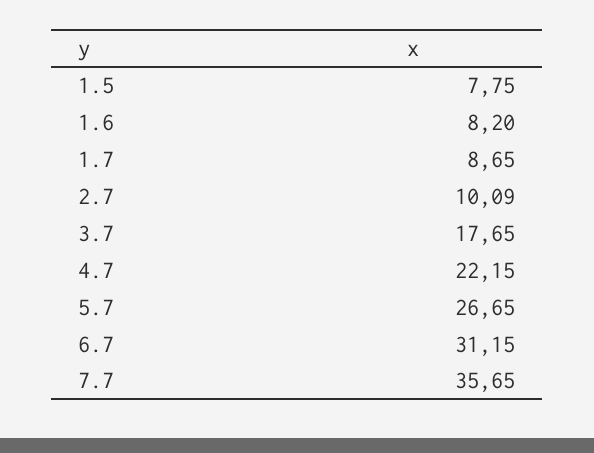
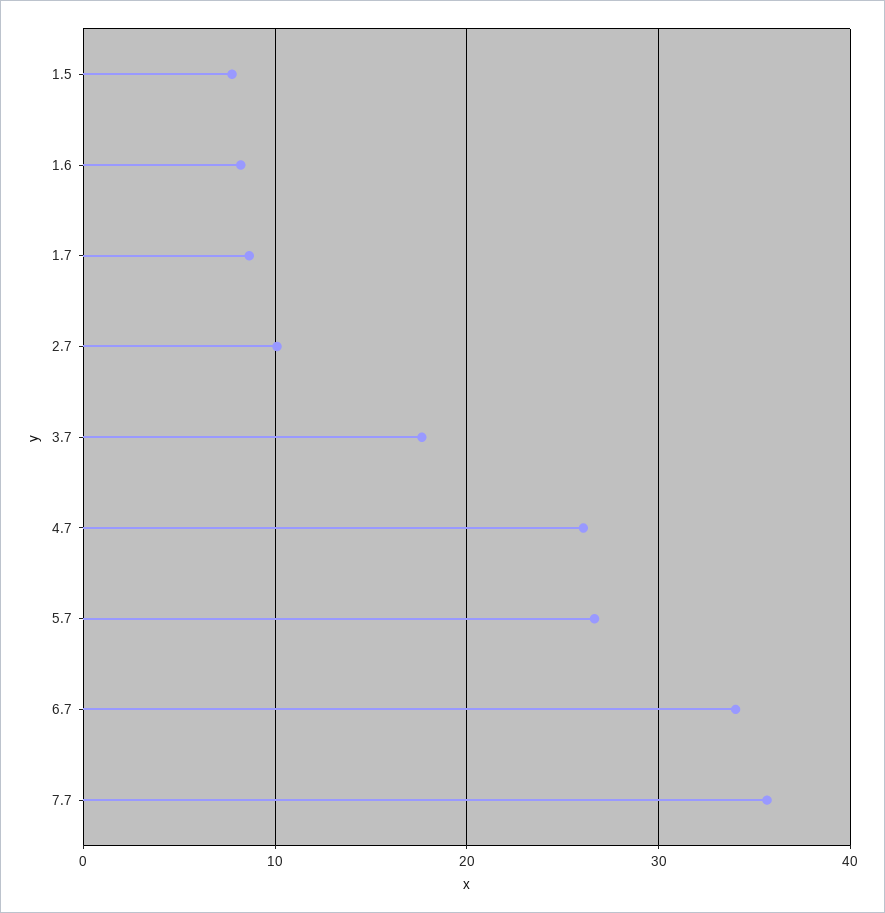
  {
    "1.5": 7.75,
    "1.6": 8.2,
    "1.7": 8.65,
    "2.7": 10.09,
    "3.7": 17.65,
-   "4.7": 22.15,
+   "4.7": 26,
    "5.7": 26.65,
-   "6.7": 31.15,
+   "6.7": 34,
    "7.7": 35.65
  }

